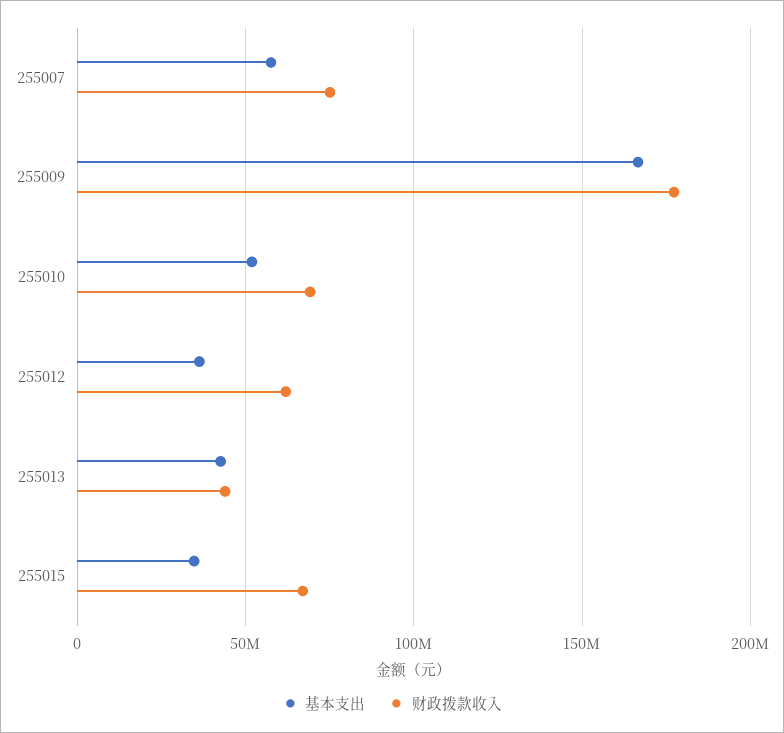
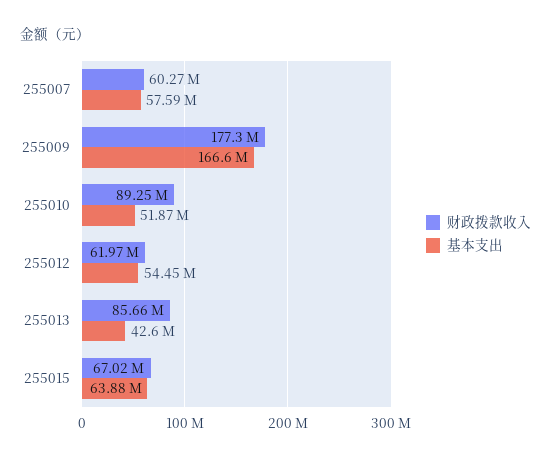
  {
    "基本支出": {
      "255007": 57590000,
      "255009": 166600000,
      "255010": 51870000,
-     "255012": 35000000,
+     "255012": 54450000,
      "255013": 42600000,
-     "255015": 35000000
+     "255015": 63880000
    },
    "财政拨款收入": {
-     "255007": 75000000,
+     "255007": 60270000,
      "255009": 177300000,
-     "255010": 70000000,
+     "255010": 89250000,
      "255012": 61970000,
-     "255013": 45000000,
+     "255013": 85660000,
      "255015": 67020000
    }
  }

